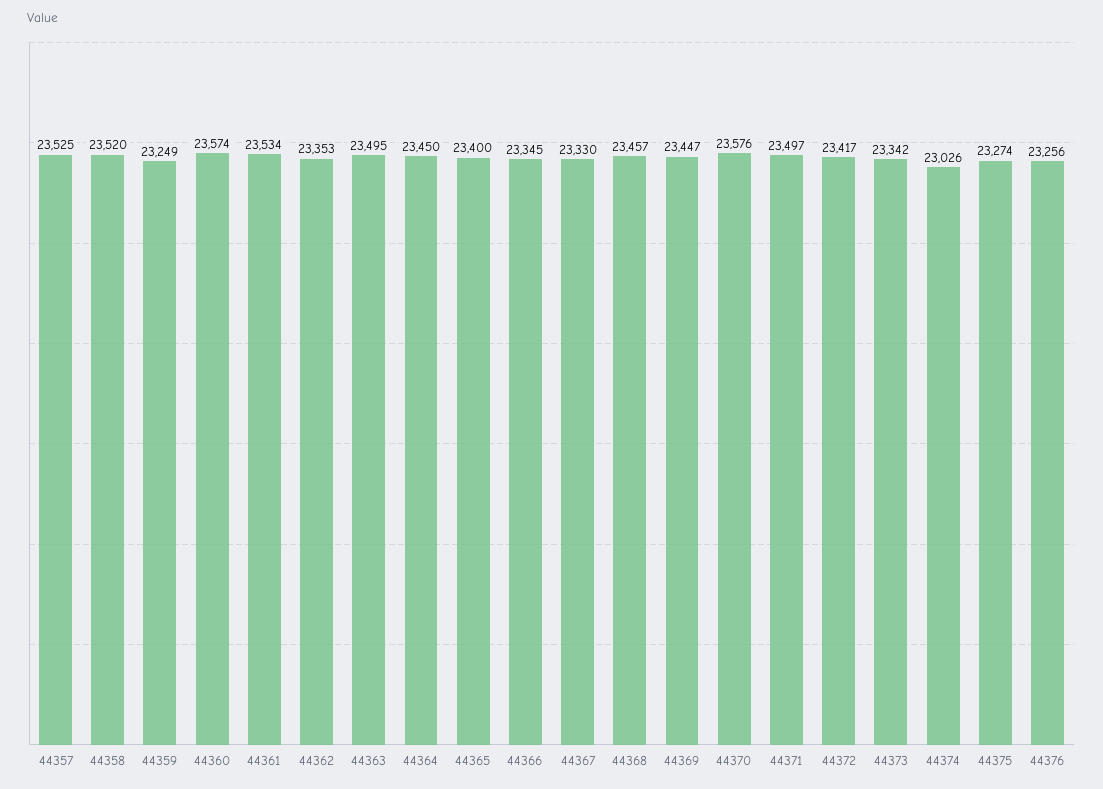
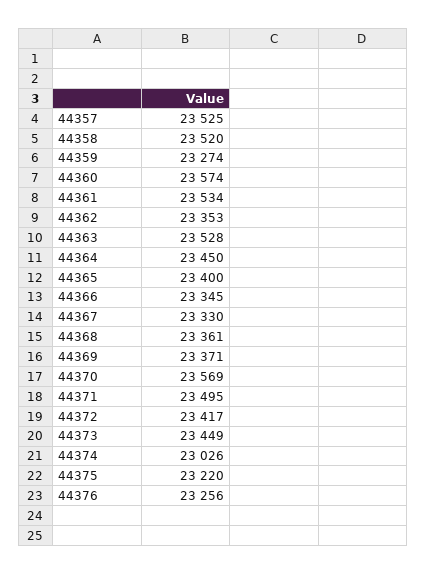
  {
    "44357": 23525,
    "44358": 23520,
-   "44359": 23249,
+   "44359": 23274,
    "44360": 23574,
    "44361": 23534,
    "44362": 23353,
-   "44363": 23495,
+   "44363": 23528,
    "44364": 23450,
    "44365": 23400,
    "44366": 23345,
    "44367": 23330,
-   "44368": 23457,
+   "44368": 23361,
-   "44369": 23447,
+   "44369": 23371,
-   "44370": 23576,
+   "44370": 23569,
-   "44371": 23497,
+   "44371": 23495,
    "44372": 23417,
-   "44373": 23342,
+   "44373": 23449,
    "44374": 23026,
-   "44375": 23274,
+   "44375": 23220,
    "44376": 23256
  }

